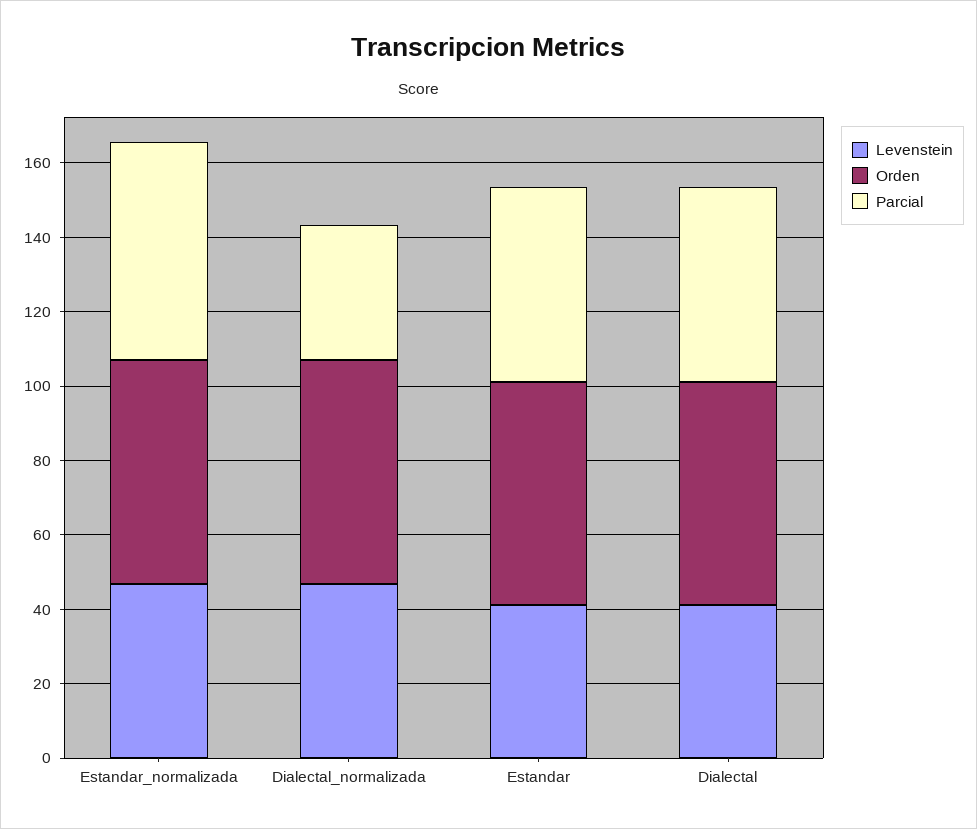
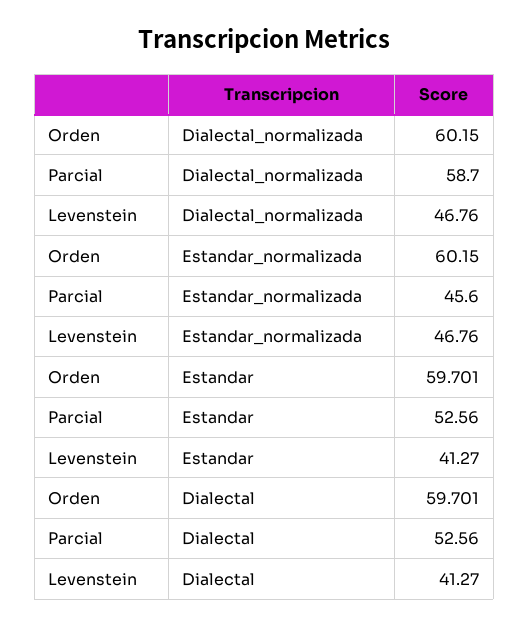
  {
    "Levenstein": {
      "Estandar_normalizada": 46.76,
      "Dialectal_normalizada": 46.76,
      "Estandar": 41.27,
      "Dialectal": 41.27
    },
    "Orden": {
      "Estandar_normalizada": 60.15,
      "Dialectal_normalizada": 60.15,
      "Estandar": 59.701,
      "Dialectal": 59.701
    },
    "Parcial": {
-     "Estandar_normalizada": 60,
+     "Estandar_normalizada": 45.6,
-     "Dialectal_normalizada": 35,
+     "Dialectal_normalizada": 58.7,
      "Estandar": 52.56,
      "Dialectal": 52.56
    }
  }

